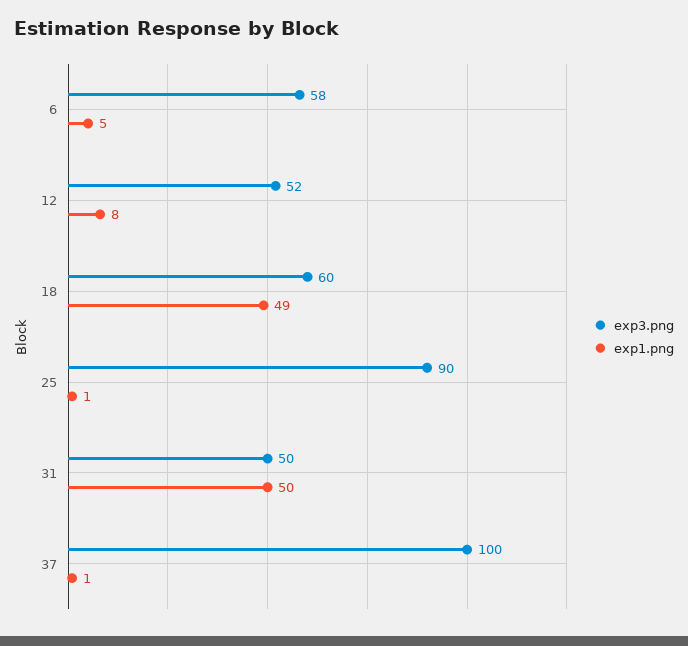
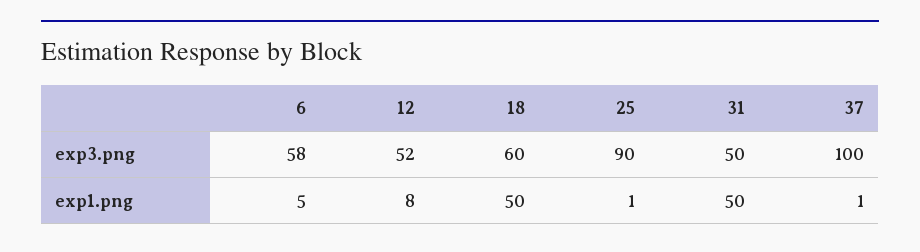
  {
    "exp3.png": {
      "6": 58,
      "12": 52,
      "18": 60,
      "25": 90,
      "31": 50,
      "37": 100
    },
    "exp1.png": {
      "6": 5,
      "12": 8,
-     "18": 49,
+     "18": 50,
      "25": 1,
      "31": 50,
      "37": 1
    }
  }

